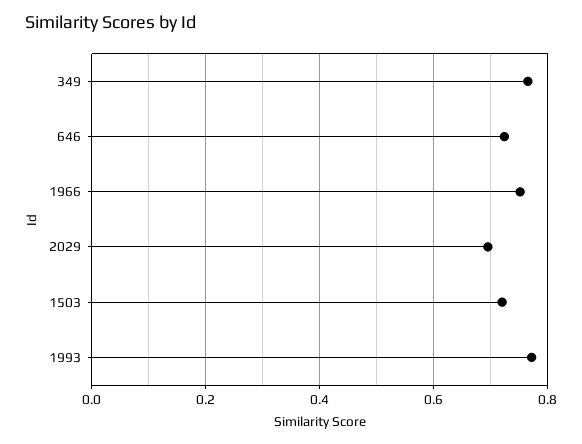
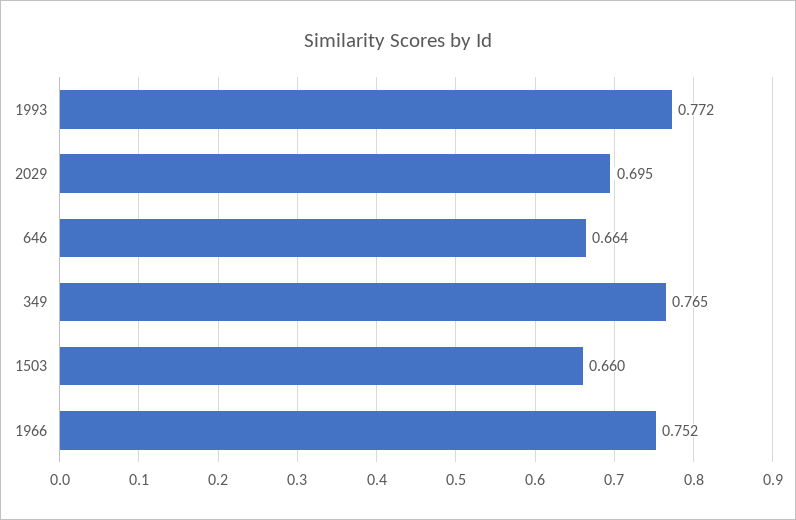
  {
    "349": 0.765,
-   "646": 0.72,
+   "646": 0.664,
    "1966": 0.752,
    "2029": 0.695,
-   "1503": 0.72,
+   "1503": 0.66,
    "1993": 0.772
  }

